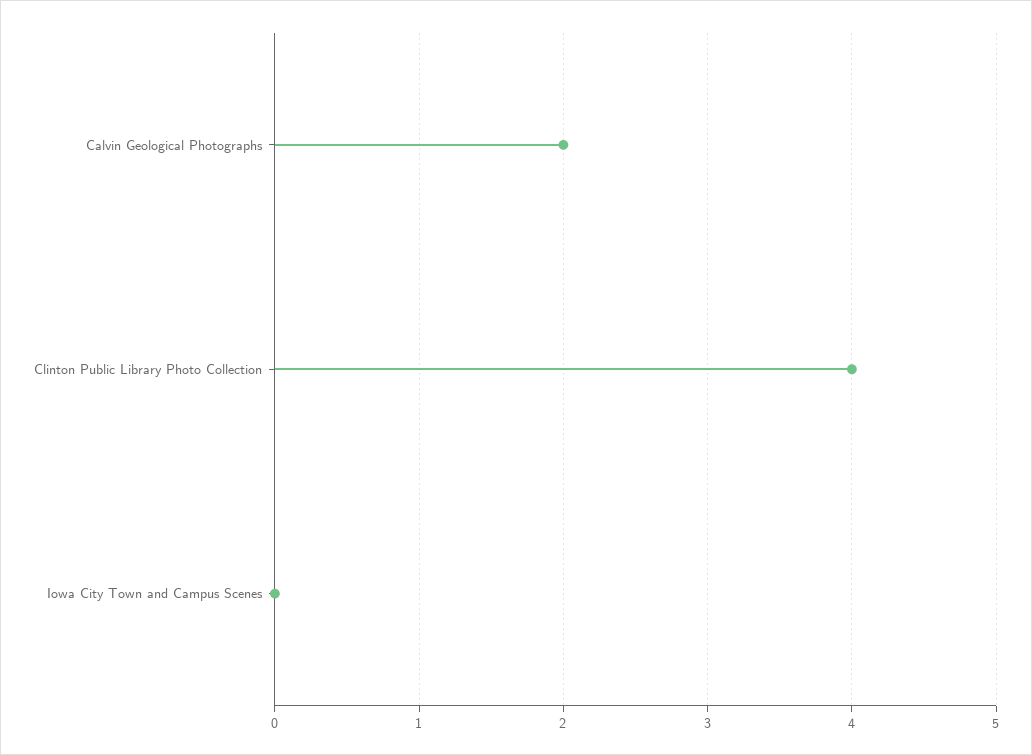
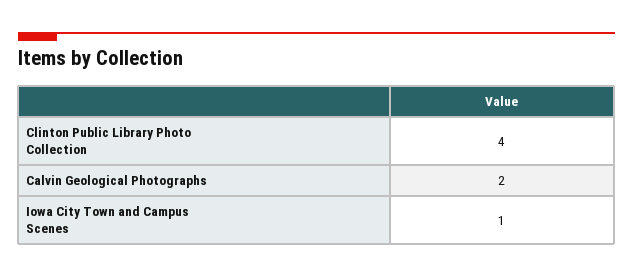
  {
    "Calvin Geological Photographs": 2,
    "Clinton Public Library Photo Collection": 4,
-   "Iowa City Town and Campus Scenes": 0
+   "Iowa City Town and Campus Scenes": 1
  }

